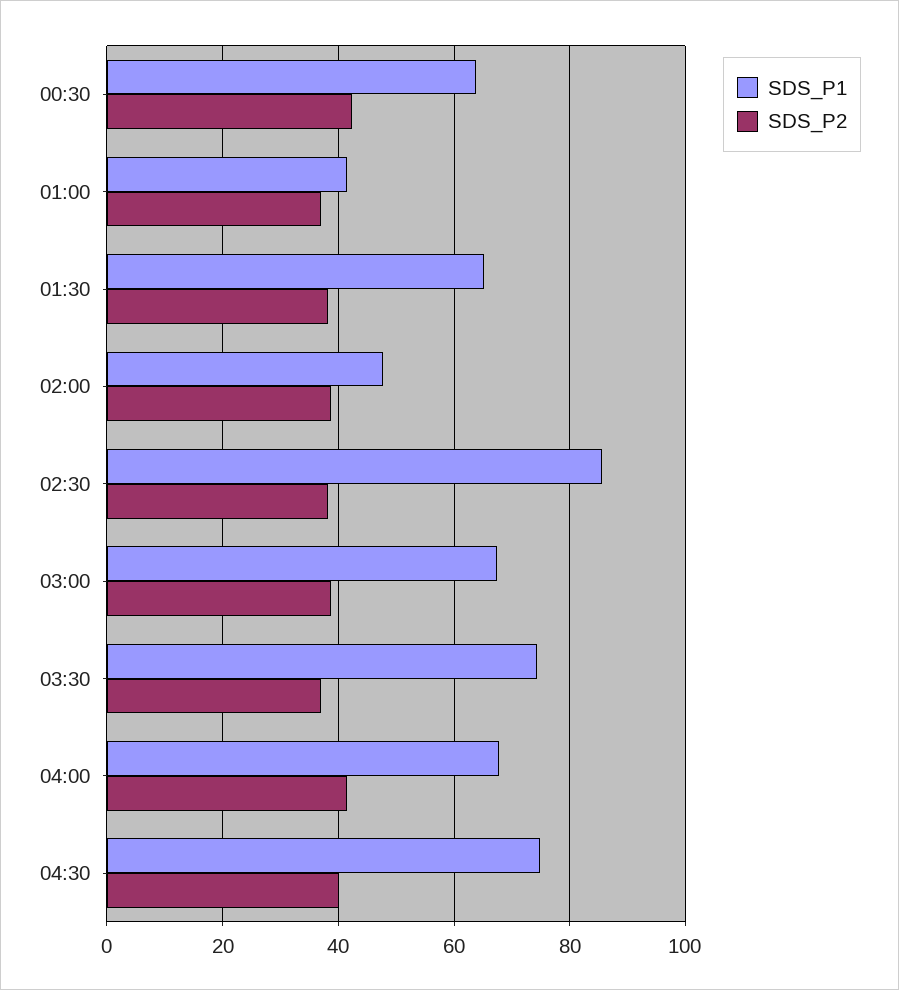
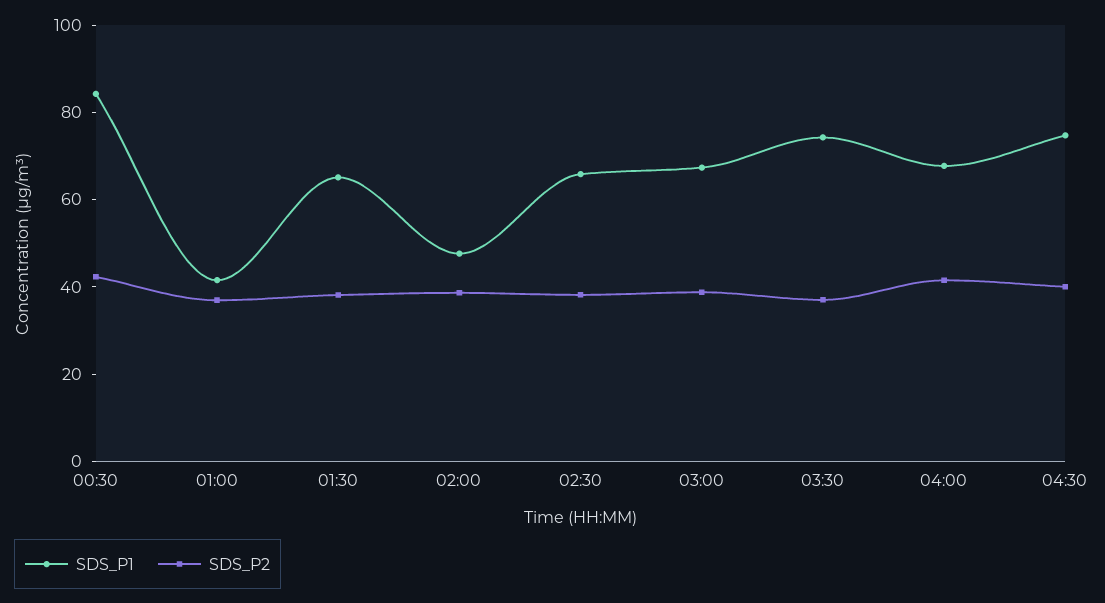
  {
    "SDS_P1": {
-     "00:30": 64,
+     "00:30": 85,
      "01:00": 42,
      "01:30": 66,
      "02:00": 48,
-     "02:30": 86,
+     "02:30": 65,
      "03:00": 68,
      "03:30": 74,
      "04:00": 68,
      "04:30": 74
    },
    "SDS_P2": {
      "00:30": 42,
      "01:00": 36,
      "01:30": 38,
      "02:00": 38,
      "02:30": 38,
      "03:00": 38,
      "03:30": 38,
      "04:00": 42,
      "04:30": 40
    }
  }

